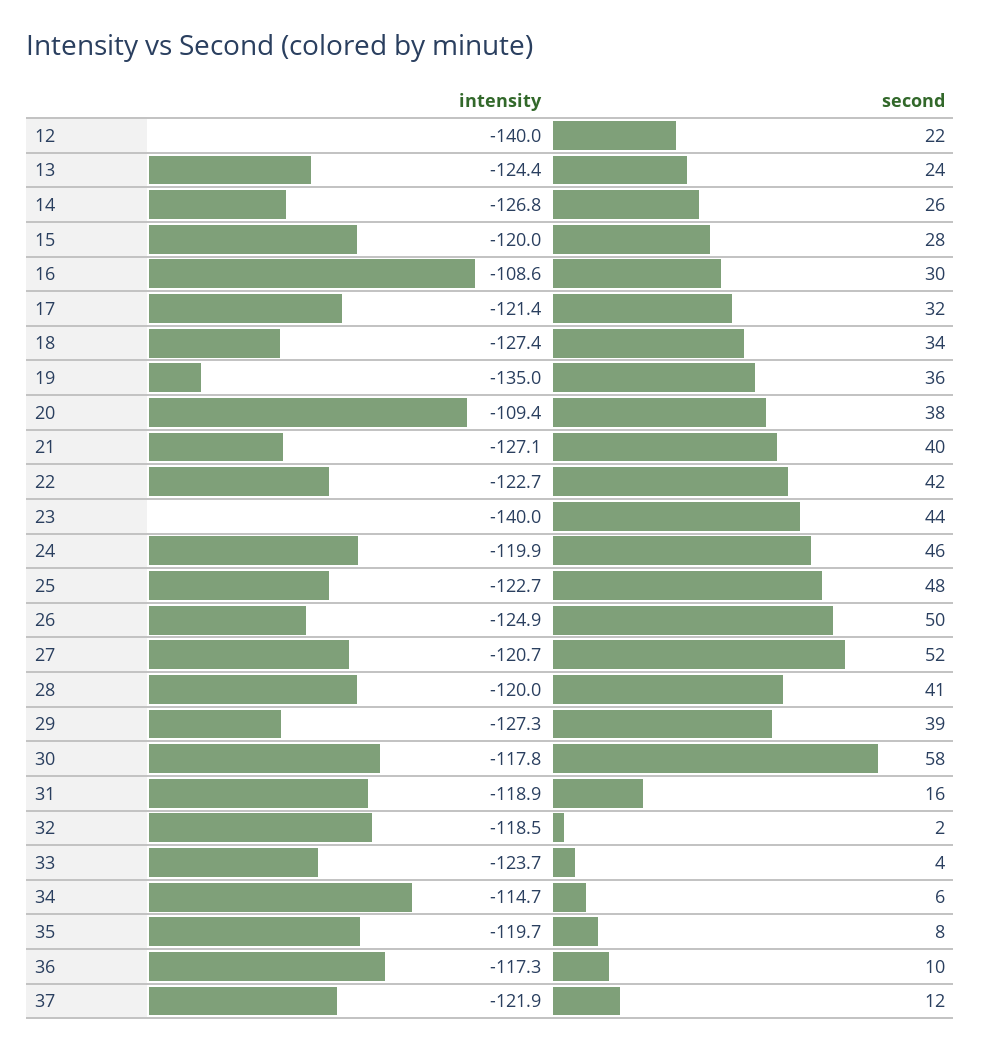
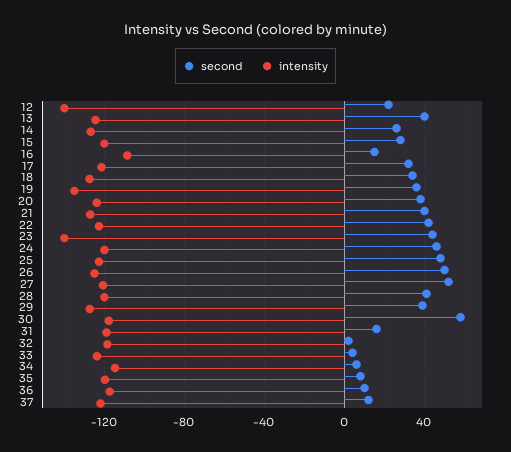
  {
    "intensity": {
      "12": -140,
      "13": -124.4,
      "14": -126.8,
      "15": -120,
      "16": -108.6,
      "17": -121.4,
      "18": -127.4,
      "19": -135,
-     "20": -109.4,
+     "20": -125,
      "21": -127.1,
      "22": -122.7,
      "23": -140,
      "24": -119.9,
      "25": -122.7,
      "26": -124.9,
      "27": -120.7,
      "28": -120,
      "29": -127.3,
      "30": -117.8,
      "31": -118.9,
      "32": -118.5,
      "33": -123.7,
      "34": -114.7,
      "35": -119.7,
      "36": -117.3,
      "37": -121.9
    },
    "second": {
      "12": 22,
-     "13": 24,
+     "13": 40,
      "14": 26,
      "15": 28,
-     "16": 30,
+     "16": 15,
      "17": 32,
      "18": 34,
      "19": 36,
      "20": 38,
      "21": 40,
      "22": 42,
      "23": 44,
      "24": 46,
      "25": 48,
      "26": 50,
      "27": 52,
      "28": 41,
      "29": 39,
      "30": 58,
      "31": 16,
      "32": 2,
      "33": 4,
      "34": 6,
      "35": 8,
      "36": 10,
      "37": 12
    }
  }

